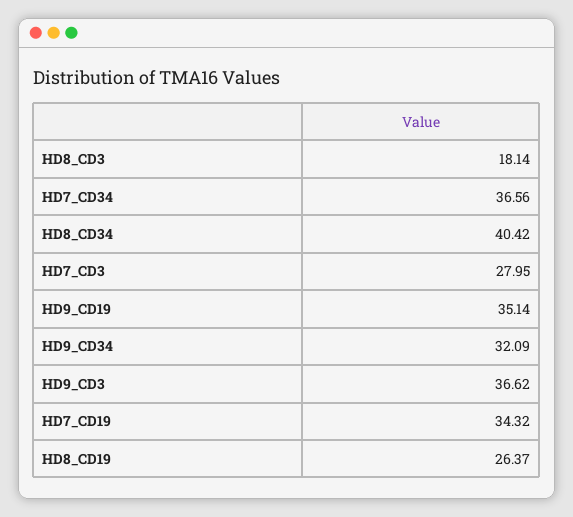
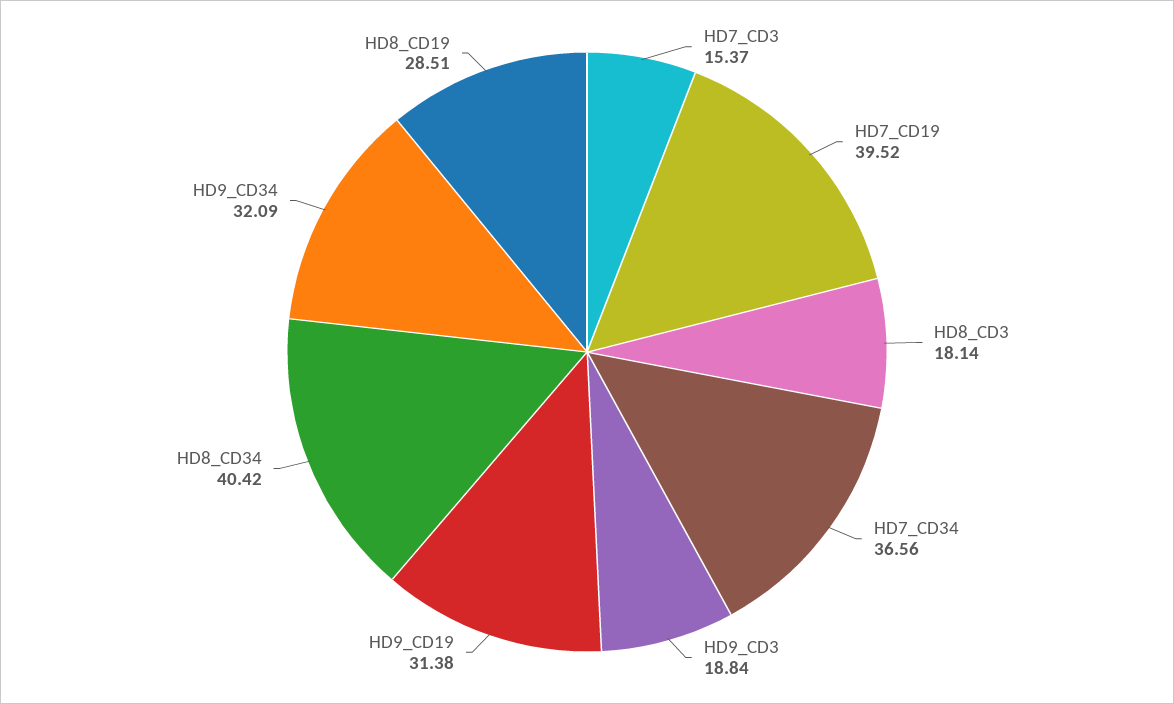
  {
    "HD8_CD3": 18.14,
    "HD7_CD34": 36.56,
    "HD8_CD34": 40.42,
-   "HD7_CD3": 27.95,
+   "HD7_CD3": 15.37,
-   "HD9_CD19": 35.14,
+   "HD9_CD19": 31.38,
    "HD9_CD34": 32.09,
-   "HD9_CD3": 36.62,
+   "HD9_CD3": 18.84,
-   "HD7_CD19": 34.32,
+   "HD7_CD19": 39.52,
-   "HD8_CD19": 26.37
+   "HD8_CD19": 28.51
  }

